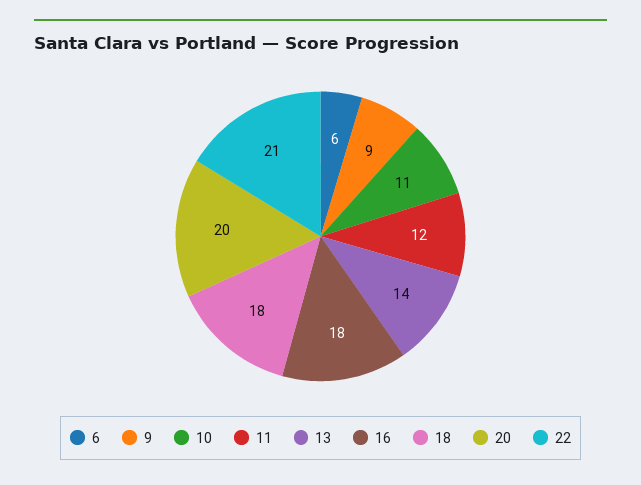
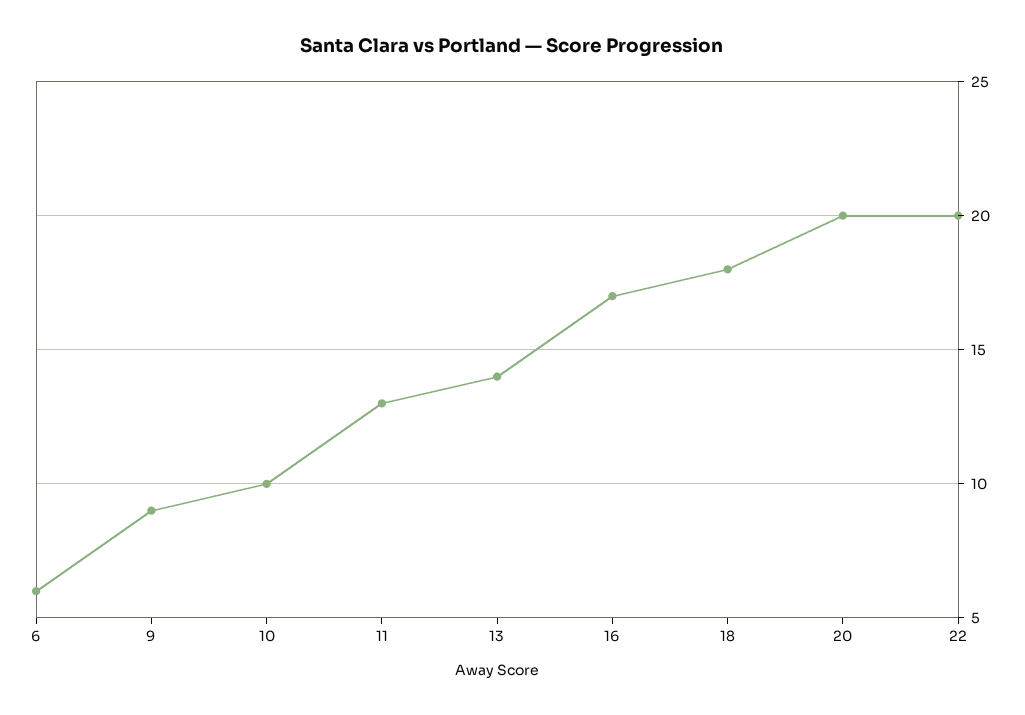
  {
    "6": 6,
    "9": 9,
-   "10": 11,
+   "10": 10,
-   "11": 12,
+   "11": 13,
    "13": 14,
-   "16": 18,
+   "16": 17,
    "18": 18,
    "20": 20,
-   "22": 21
+   "22": 20
  }

